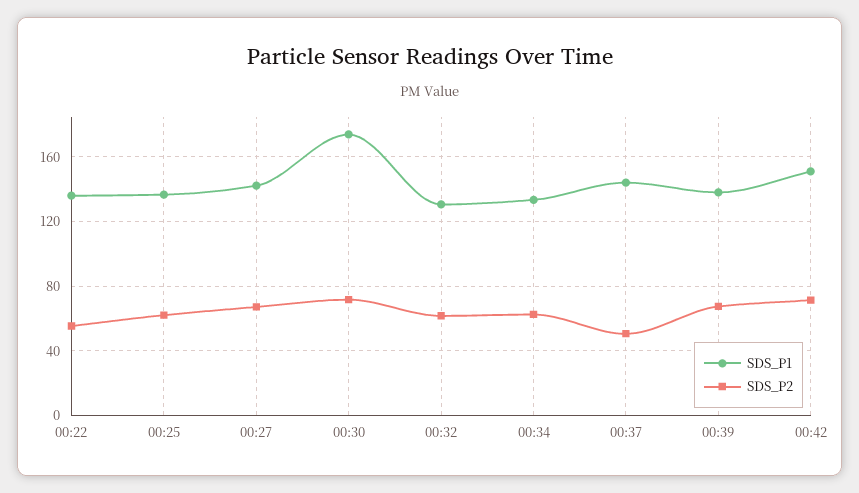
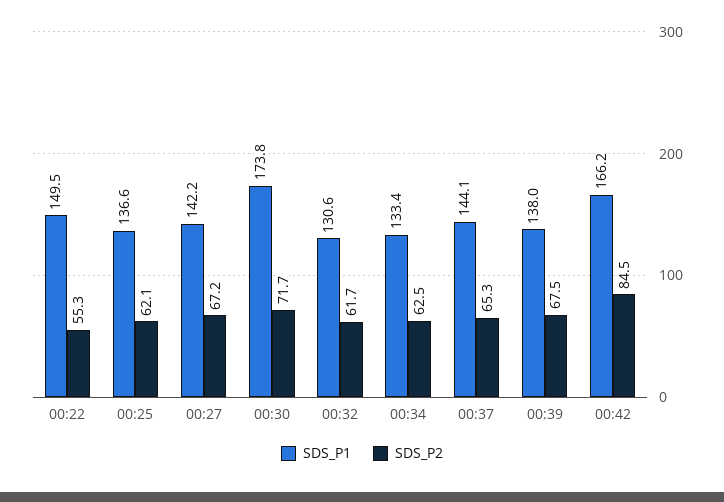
  {
    "SDS_P1": {
-     "00:22": 135,
+     "00:22": 149.5,
      "00:25": 136.6,
      "00:27": 142.2,
      "00:30": 173.8,
      "00:32": 130.6,
      "00:34": 133.4,
      "00:37": 144.1,
      "00:39": 138,
-     "00:42": 150
+     "00:42": 166.2
    },
    "SDS_P2": {
      "00:22": 55.3,
      "00:25": 62.1,
      "00:27": 67.2,
      "00:30": 71.7,
      "00:32": 61.7,
      "00:34": 62.5,
-     "00:37": 50,
+     "00:37": 65.3,
      "00:39": 67.5,
-     "00:42": 70
+     "00:42": 84.5
    }
  }

